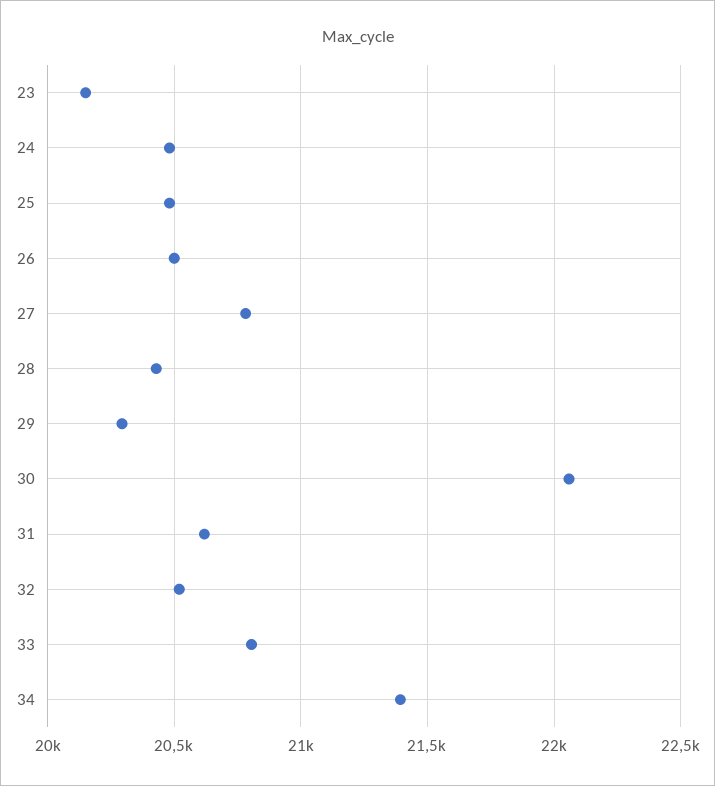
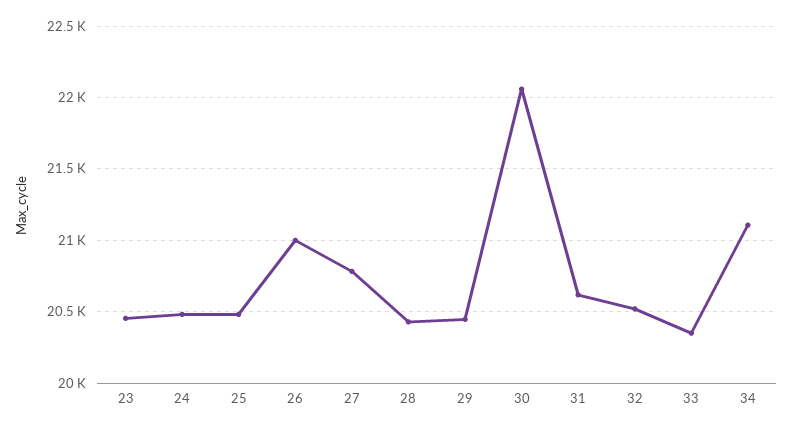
  {
-   "23": 20150,
+   "23": 20450,
    "24": 20500,
    "25": 20500,
-   "26": 20500,
+   "26": 21000,
    "27": 20800,
    "28": 20450,
-   "29": 20300,
+   "29": 20450,
    "30": 22050,
    "31": 20600,
    "32": 20500,
-   "33": 20800,
+   "33": 20350,
-   "34": 21400
+   "34": 21100
  }

